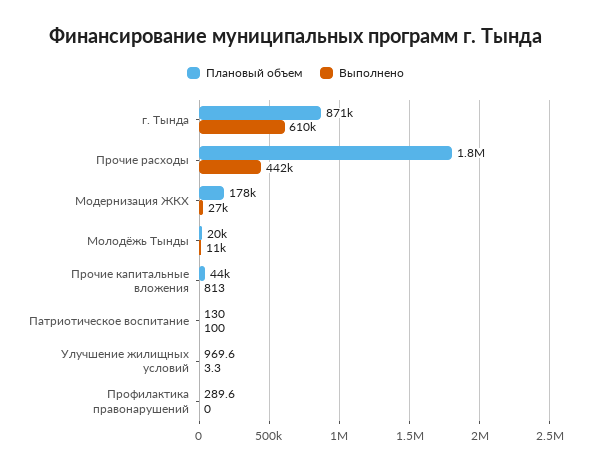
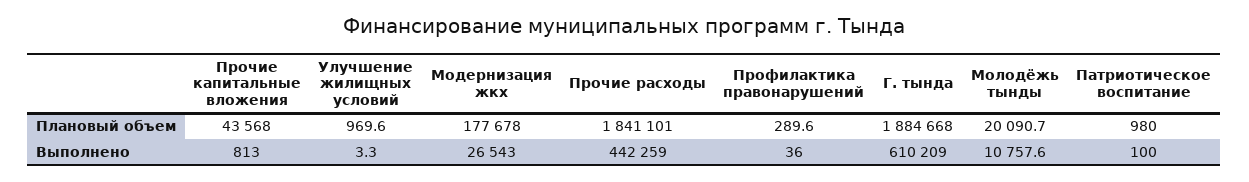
  {
    "Плановый объем": {
-     "г. Тында": 871000,
+     "г. Тында": 1884668,
      "Прочие расходы": 1841101,
      "Модернизация ЖКХ": 177678,
      "Молодёжь Тынды": 20090.7,
      "Прочие капитальные вложения": 43568,
-     "Патриотическое воспитание": 130,
+     "Патриотическое воспитание": 980,
      "Улучшение жилищных условий": 969.6,
      "Профилактика правонарушений": 289.6
    },
    "Выполнено": {
      "г. Тында": 610209,
      "Прочие расходы": 442259,
      "Модернизация ЖКХ": 26543,
      "Молодёжь Тынды": 10757.6,
      "Прочие капитальные вложения": 813,
      "Патриотическое воспитание": 100,
      "Улучшение жилищных условий": 3.3,
-     "Профилактика правонарушений": 0
+     "Профилактика правонарушений": 36
    }
  }

